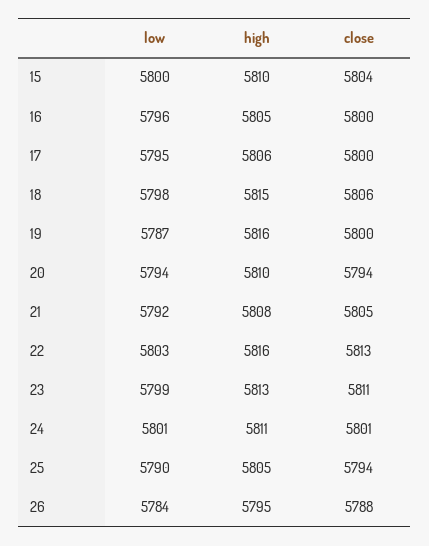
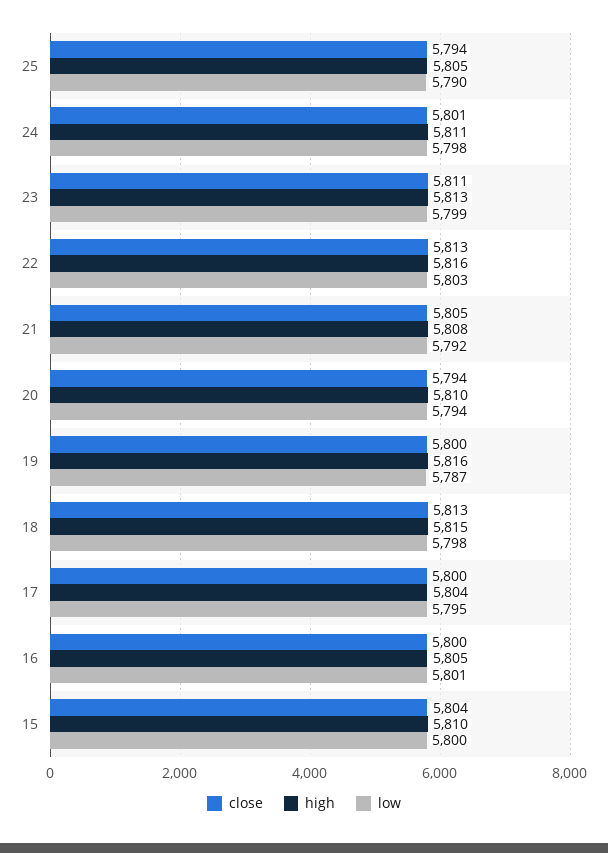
  {
    "low": {
      "15": 5800,
-     "16": 5796,
+     "16": 5801,
      "17": 5795,
      "18": 5798,
      "19": 5787,
      "20": 5794,
      "21": 5792,
      "22": 5803,
      "23": 5799,
-     "24": 5801,
+     "24": 5798,
-     "25": 5790,
+     "25": 5790
-     "26": 5784
    },
    "high": {
      "15": 5810,
      "16": 5805,
-     "17": 5806,
+     "17": 5804,
      "18": 5815,
      "19": 5816,
      "20": 5810,
      "21": 5808,
      "22": 5816,
      "23": 5813,
      "24": 5811,
-     "25": 5805,
+     "25": 5805
-     "26": 5795
    },
    "close": {
      "15": 5804,
      "16": 5800,
      "17": 5800,
-     "18": 5806,
+     "18": 5813,
      "19": 5800,
      "20": 5794,
      "21": 5805,
      "22": 5813,
      "23": 5811,
      "24": 5801,
-     "25": 5794,
+     "25": 5794
-     "26": 5788
    }
  }

